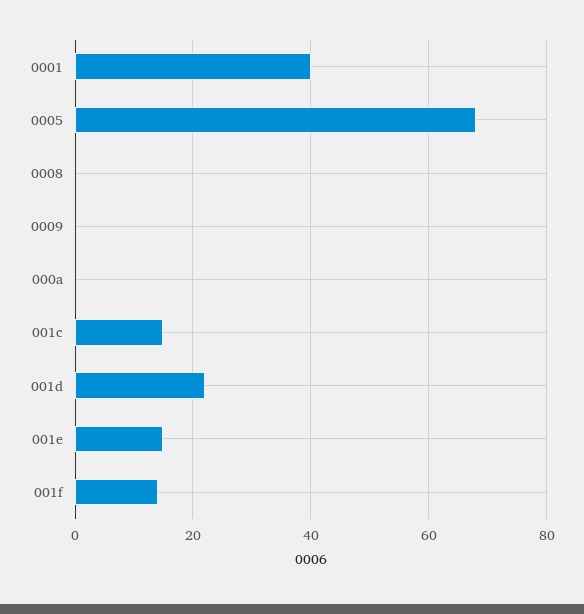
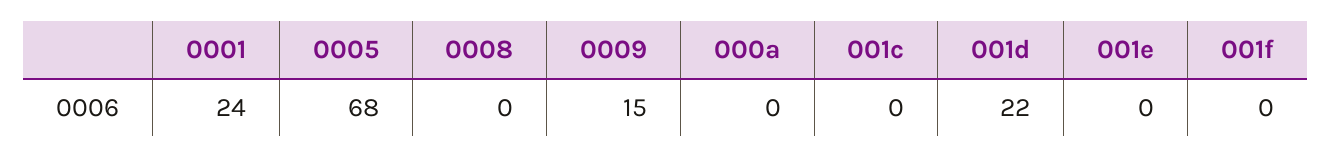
  {
-   "0001": 40,
+   "0001": 24,
    "0005": 68,
    "0008": 0,
-   "0009": 0,
+   "0009": 15,
    "000a": 0,
-   "001c": 15,
+   "001c": 0,
    "001d": 22,
-   "001e": 15,
+   "001e": 0,
-   "001f": 15
+   "001f": 0
  }

